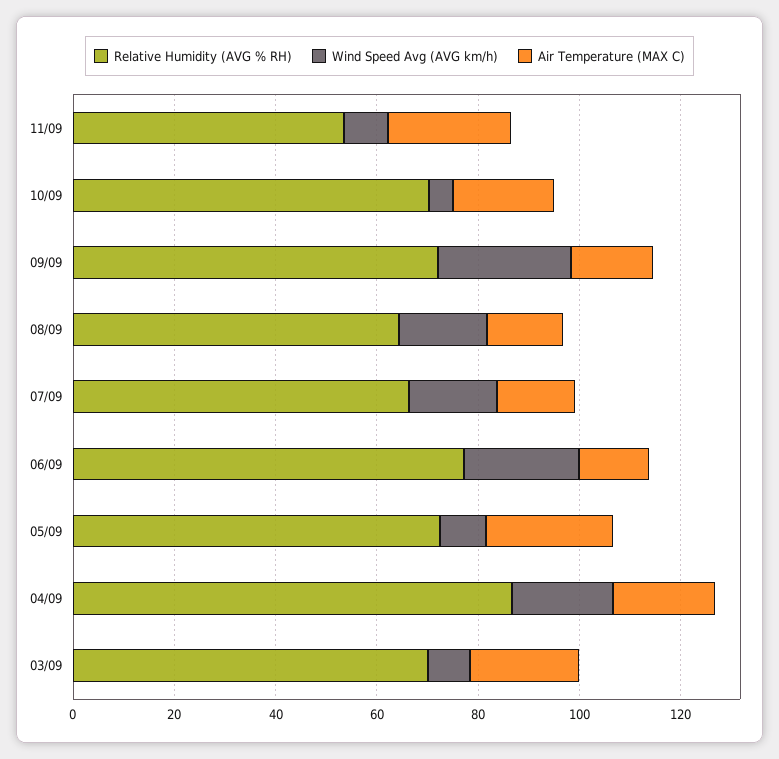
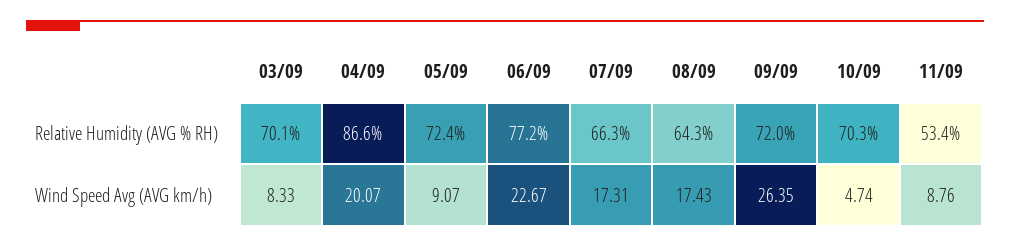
  {
    "Relative Humidity (AVG % RH)": {
      "11/09": 53.4,
      "10/09": 70.3,
      "09/09": 72,
      "08/09": 64.3,
      "07/09": 66.3,
      "06/09": 77.2,
      "05/09": 72.4,
      "04/09": 86.6,
      "03/09": 70.1
    },
    "Wind Speed Avg (AVG km/h)": {
      "11/09": 8.76,
      "10/09": 4.74,
      "09/09": 26.35,
      "08/09": 17.43,
      "07/09": 17.31,
      "06/09": 22.67,
      "05/09": 9.07,
      "04/09": 20.07,
      "03/09": 8.33
-   },
+   }
-   "Air Temperature (MAX C)": {
-     "11/09": 25,
-     "10/09": 20,
-     "09/09": 15,
-     "08/09": 15,
-     "07/09": 15,
-     "06/09": 15,
-     "05/09": 25,
-     "04/09": 20,
-     "03/09": 20
-   }
  }

